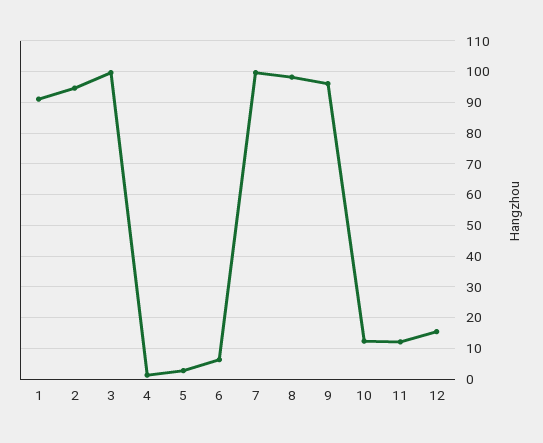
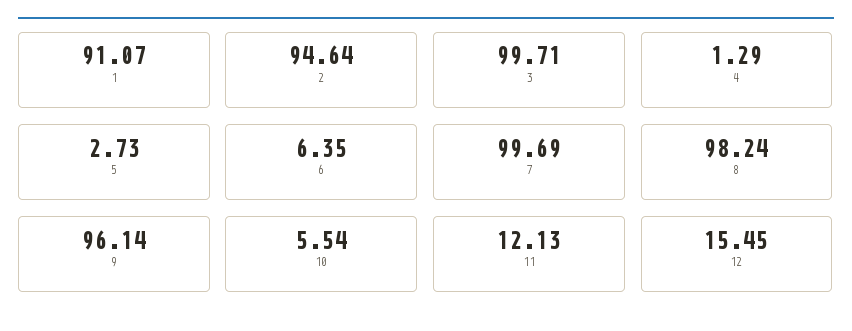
  {
    "1": 91.07,
    "2": 94.64,
    "3": 99.71,
    "4": 1.29,
    "5": 2.73,
    "6": 6.35,
    "7": 99.69,
    "8": 98.24,
    "9": 96.14,
-   "10": 12,
+   "10": 5.54,
    "11": 12.13,
    "12": 15.45
  }

